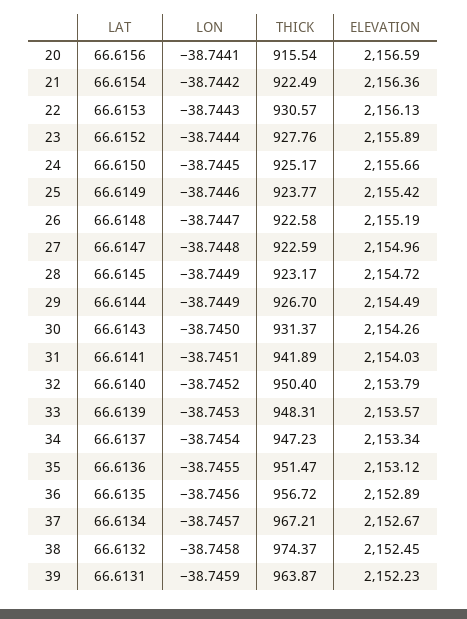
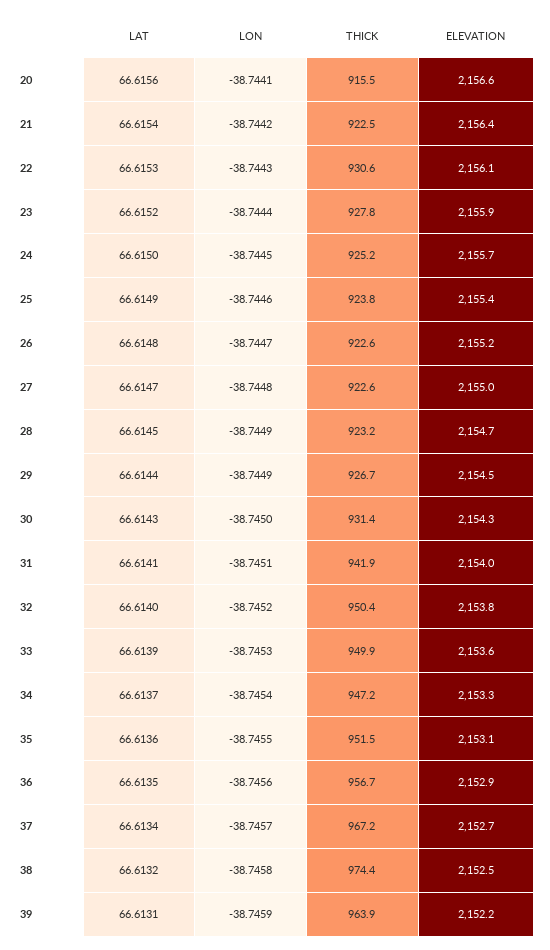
  {
    "LAT": {
      "20": 66.6156,
      "21": 66.6154,
      "22": 66.6153,
      "23": 66.6152,
      "24": 66.615,
      "25": 66.6149,
      "26": 66.6148,
      "27": 66.6147,
      "28": 66.6145,
      "29": 66.6144,
      "30": 66.6143,
      "31": 66.6141,
      "32": 66.614,
      "33": 66.6139,
      "34": 66.6137,
      "35": 66.6136,
      "36": 66.6135,
      "37": 66.6134,
      "38": 66.6132,
      "39": 66.6131
    },
    "LON": {
      "20": -38.7441,
      "21": -38.7442,
      "22": -38.7443,
      "23": -38.7444,
      "24": -38.7445,
      "25": -38.7446,
      "26": -38.7447,
      "27": -38.7448,
      "28": -38.7449,
      "29": -38.7449,
      "30": -38.745,
      "31": -38.7451,
      "32": -38.7452,
      "33": -38.7453,
      "34": -38.7454,
      "35": -38.7455,
      "36": -38.7456,
      "37": -38.7457,
      "38": -38.7458,
      "39": -38.7459
    },
    "THICK": {
      "20": 915.54,
      "21": 922.49,
      "22": 930.57,
      "23": 927.76,
      "24": 925.17,
      "25": 923.77,
      "26": 922.58,
      "27": 922.59,
      "28": 923.17,
      "29": 926.7,
      "30": 931.37,
      "31": 941.89,
      "32": 950.4,
-     "33": 948.31,
+     "33": 949.9,
      "34": 947.23,
      "35": 951.47,
      "36": 956.72,
      "37": 967.21,
      "38": 974.37,
      "39": 963.87
    },
    "ELEVATION": {
      "20": 2156.59,
      "21": 2156.36,
      "22": 2156.13,
      "23": 2155.89,
      "24": 2155.66,
      "25": 2155.42,
      "26": 2155.19,
      "27": 2154.96,
      "28": 2154.72,
      "29": 2154.49,
      "30": 2154.26,
      "31": 2154.03,
      "32": 2153.79,
      "33": 2153.57,
      "34": 2153.34,
      "35": 2153.12,
      "36": 2152.89,
      "37": 2152.67,
      "38": 2152.45,
      "39": 2152.23
    }
  }

